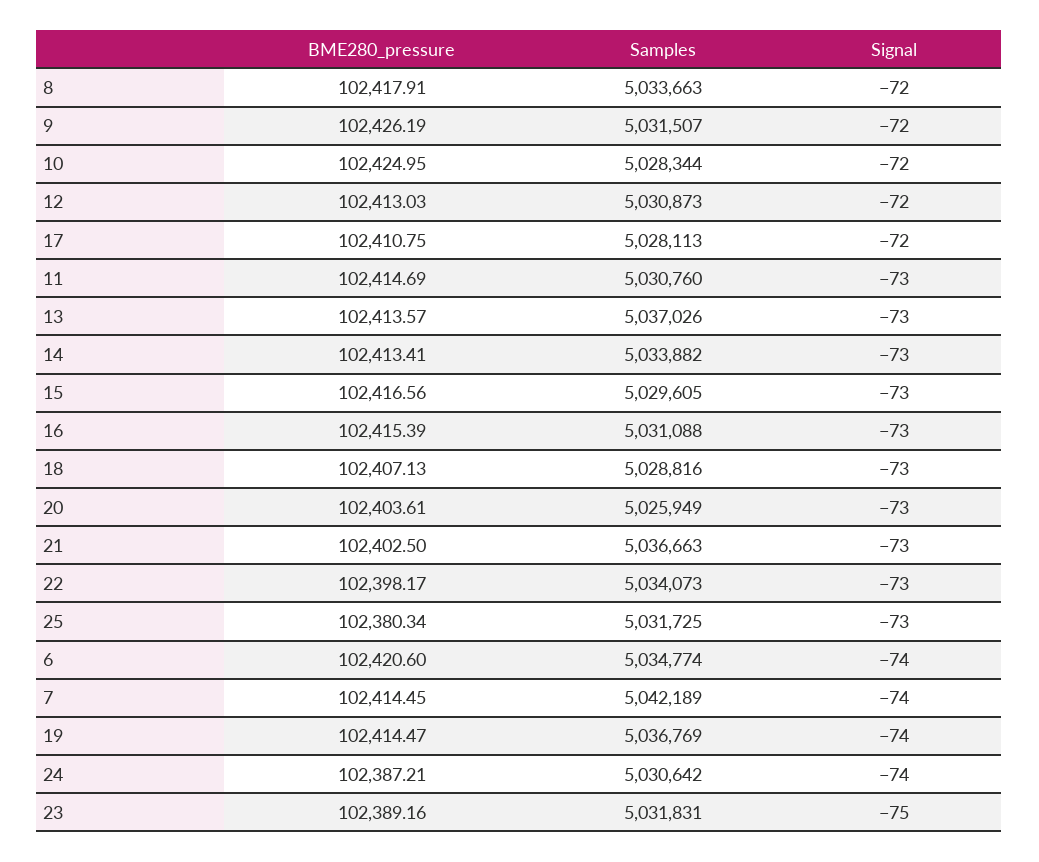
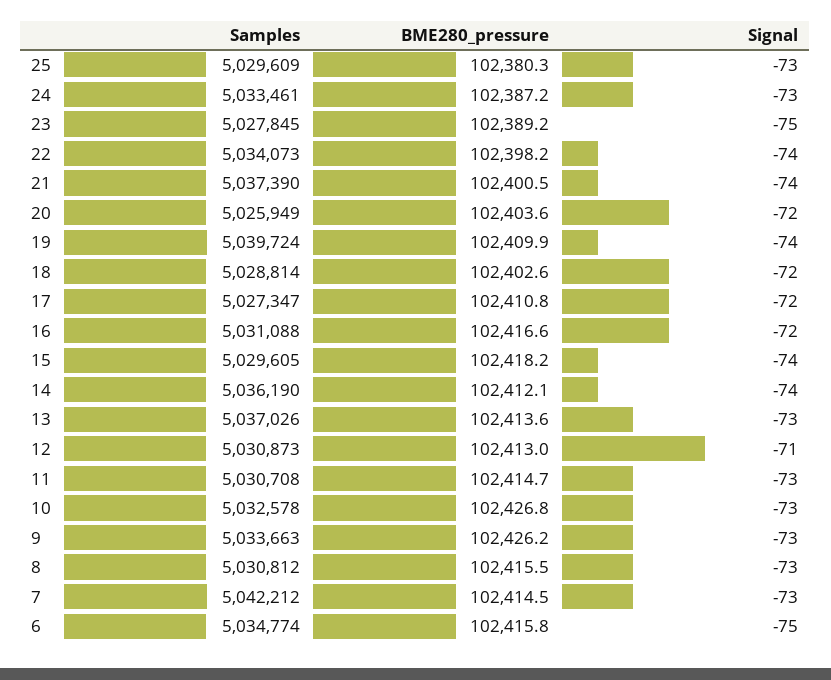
  {
    "BME280_pressure": {
-     "8": 102417.91,
+     "8": 102415.5,
      "9": 102426.19,
-     "10": 102424.95,
+     "10": 102426.8,
      "12": 102413.03,
      "17": 102410.75,
      "11": 102414.69,
      "13": 102413.57,
-     "14": 102413.41,
+     "14": 102412.1,
-     "15": 102416.56,
+     "15": 102418.2,
-     "16": 102415.39,
+     "16": 102416.6,
-     "18": 102407.13,
+     "18": 102402.6,
      "20": 102403.61,
-     "21": 102402.5,
+     "21": 102400.5,
      "22": 102398.17,
      "25": 102380.34,
-     "6": 102420.6,
+     "6": 102415.8,
      "7": 102414.45,
-     "19": 102414.47,
+     "19": 102409.9,
      "24": 102387.21,
      "23": 102389.16
    },
    "Samples": {
-     "8": 5033663,
+     "8": 5030812,
-     "9": 5031507,
+     "9": 5033663,
-     "10": 5028344,
+     "10": 5032578,
      "12": 5030873,
-     "17": 5028113,
+     "17": 5027347,
-     "11": 5030760,
+     "11": 5030708,
      "13": 5037026,
-     "14": 5033882,
+     "14": 5036190,
      "15": 5029605,
      "16": 5031088,
-     "18": 5028816,
+     "18": 5028814,
      "20": 5025949,
-     "21": 5036663,
+     "21": 5037390,
      "22": 5034073,
-     "25": 5031725,
+     "25": 5029609,
      "6": 5034774,
-     "7": 5042189,
+     "7": 5042212,
-     "19": 5036769,
+     "19": 5039724,
-     "24": 5030642,
+     "24": 5033461,
-     "23": 5031831
+     "23": 5027845
    },
    "Signal": {
-     "8": -72,
+     "8": -73,
-     "9": -72,
+     "9": -73,
-     "10": -72,
+     "10": -73,
-     "12": -72,
+     "12": -71,
      "17": -72,
      "11": -73,
      "13": -73,
-     "14": -73,
+     "14": -74,
-     "15": -73,
+     "15": -74,
-     "16": -73,
+     "16": -72,
-     "18": -73,
+     "18": -72,
-     "20": -73,
+     "20": -72,
-     "21": -73,
+     "21": -74,
-     "22": -73,
+     "22": -74,
      "25": -73,
-     "6": -74,
+     "6": -75,
-     "7": -74,
+     "7": -73,
      "19": -74,
-     "24": -74,
+     "24": -73,
      "23": -75
    }
  }

